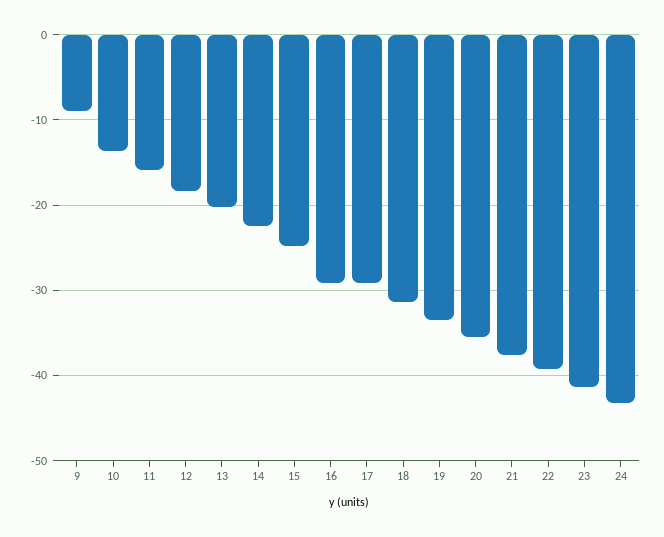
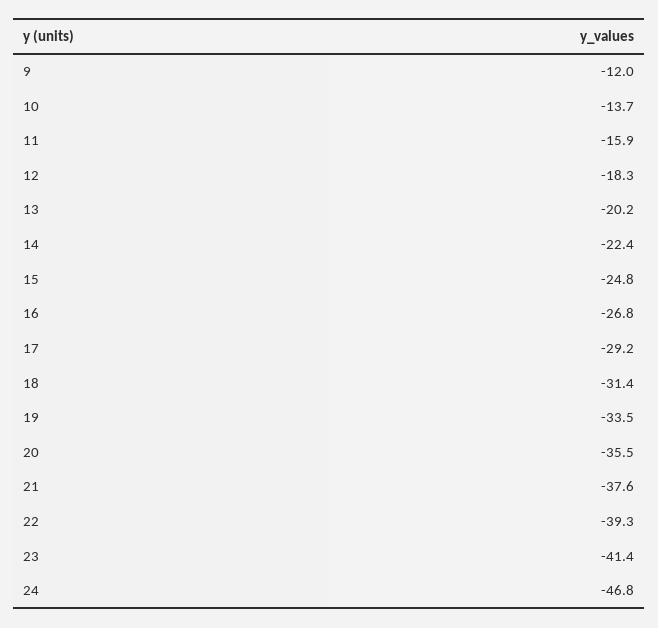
  {
-   "9": -9,
+   "9": -12,
    "10": -13.7,
    "11": -15.9,
    "12": -18.3,
    "13": -20.2,
    "14": -22.4,
    "15": -24.8,
-   "16": -29,
+   "16": -26.8,
    "17": -29.2,
    "18": -31.4,
    "19": -33.5,
    "20": -35.5,
    "21": -37.6,
    "22": -39.3,
    "23": -41.4,
-   "24": -43
+   "24": -46.8
  }

